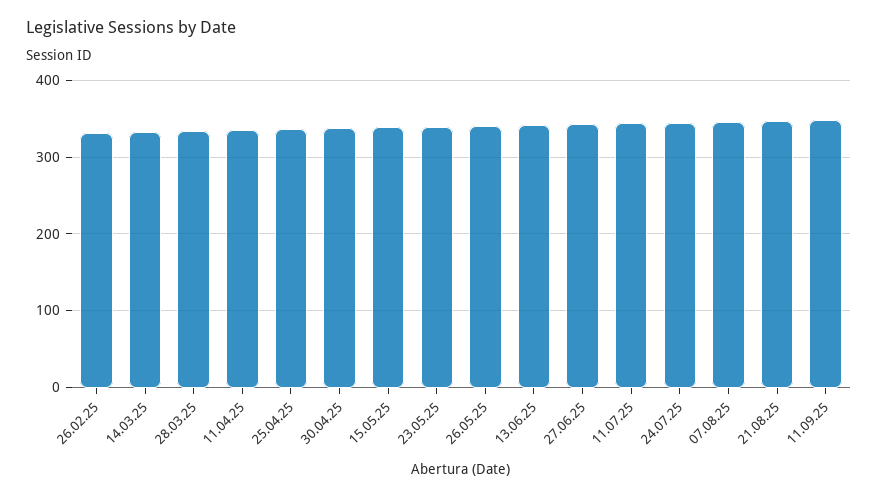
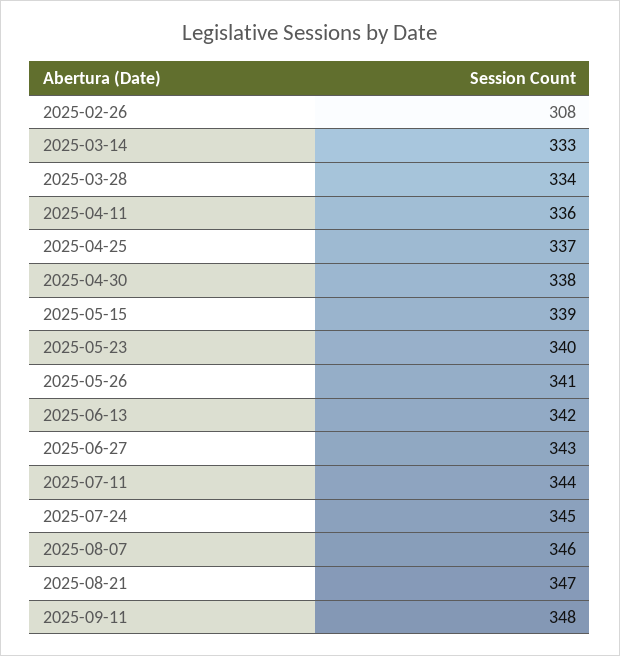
  {
-   "26.02.25": 330,
+   "26.02.25": 308,
    "14.03.25": 333,
    "28.03.25": 334,
    "11.04.25": 336,
    "25.04.25": 337,
    "30.04.25": 338,
    "15.05.25": 339,
    "23.05.25": 340,
    "26.05.25": 341,
    "13.06.25": 342,
    "27.06.25": 343,
    "11.07.25": 344,
    "24.07.25": 345,
    "07.08.25": 346,
    "21.08.25": 347,
    "11.09.25": 348
  }

